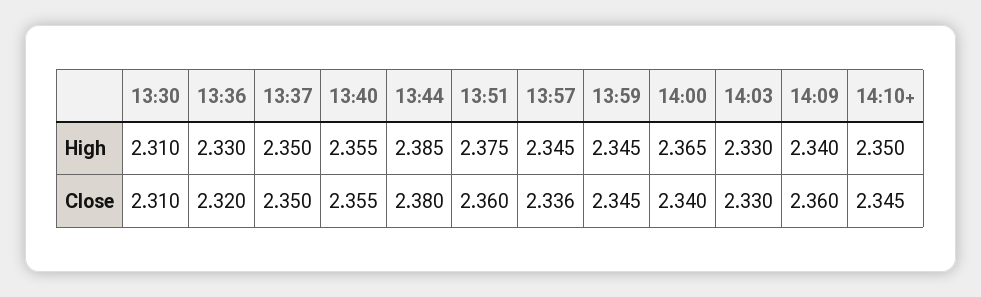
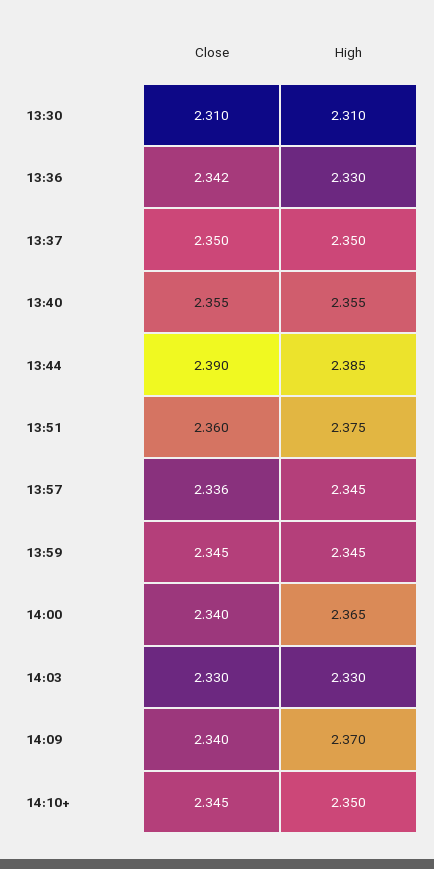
  {
    "13:30": {
      "High": 2.31,
      "Close": 2.31
    },
    "13:36": {
      "High": 2.33,
-     "Close": 2.32
+     "Close": 2.342
    },
    "13:37": {
      "High": 2.35,
      "Close": 2.35
    },
    "13:40": {
      "High": 2.355,
      "Close": 2.355
    },
    "13:44": {
      "High": 2.385,
-     "Close": 2.38
+     "Close": 2.39
    },
    "13:51": {
      "High": 2.375,
      "Close": 2.36
    },
    "13:57": {
      "High": 2.345,
      "Close": 2.336
    },
    "13:59": {
      "High": 2.345,
      "Close": 2.345
    },
    "14:00": {
      "High": 2.365,
      "Close": 2.34
    },
    "14:03": {
      "High": 2.33,
      "Close": 2.33
    },
    "14:09": {
-     "High": 2.34,
+     "High": 2.37,
-     "Close": 2.36
+     "Close": 2.34
    },
    "14:10+": {
      "High": 2.35,
      "Close": 2.345
    }
  }

